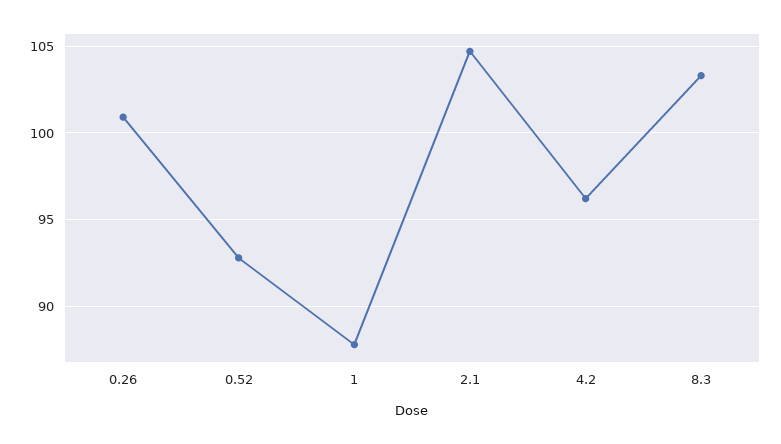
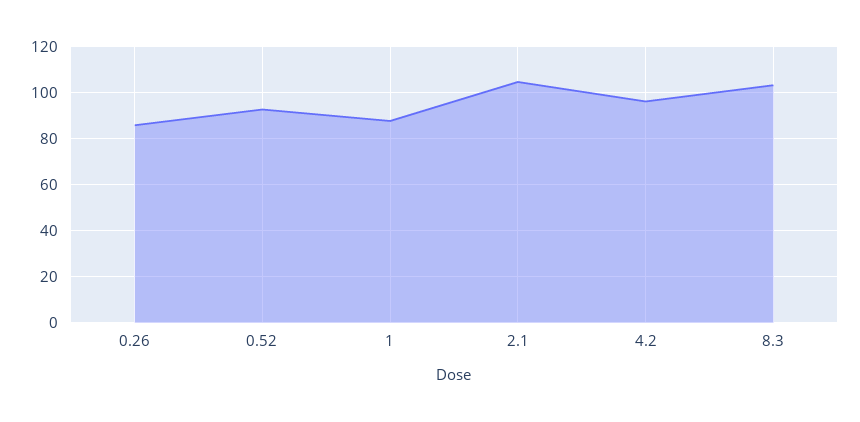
  {
-   "0.26": 101,
+   "0.26": 85,
    "0.52": 93,
    "1": 88,
    "2.1": 104.5,
    "4.2": 96,
    "8.3": 103.5
  }

